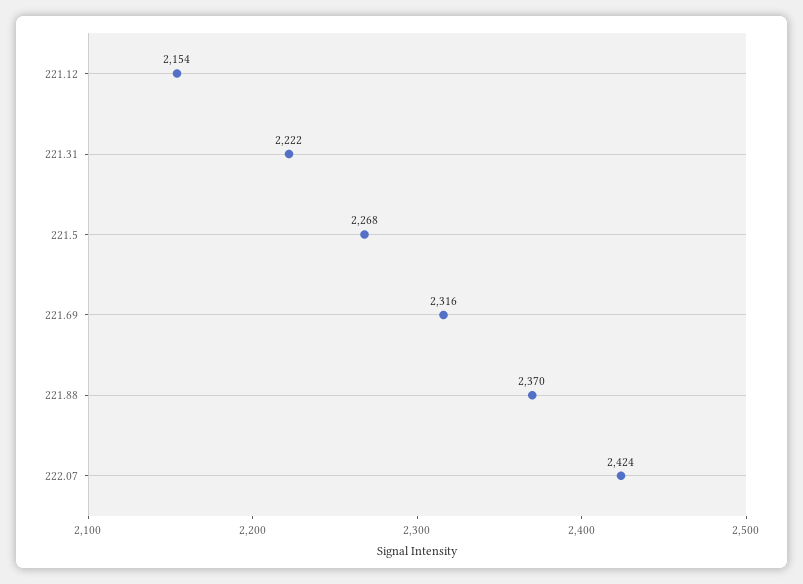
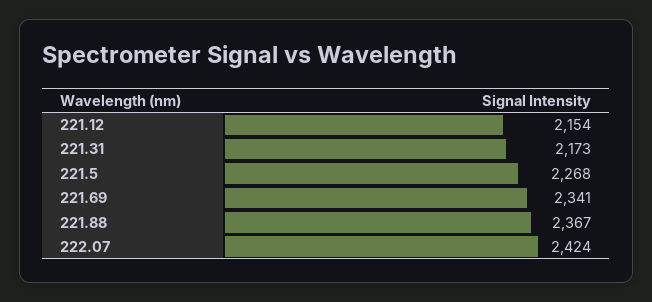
  {
    "221.12": 2154,
-   "221.31": 2222,
+   "221.31": 2173,
    "221.5": 2268,
-   "221.69": 2316,
+   "221.69": 2341,
-   "221.88": 2370,
+   "221.88": 2367,
    "222.07": 2424
  }

